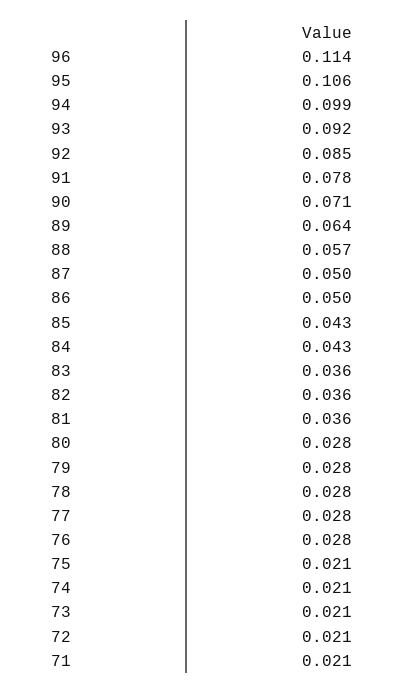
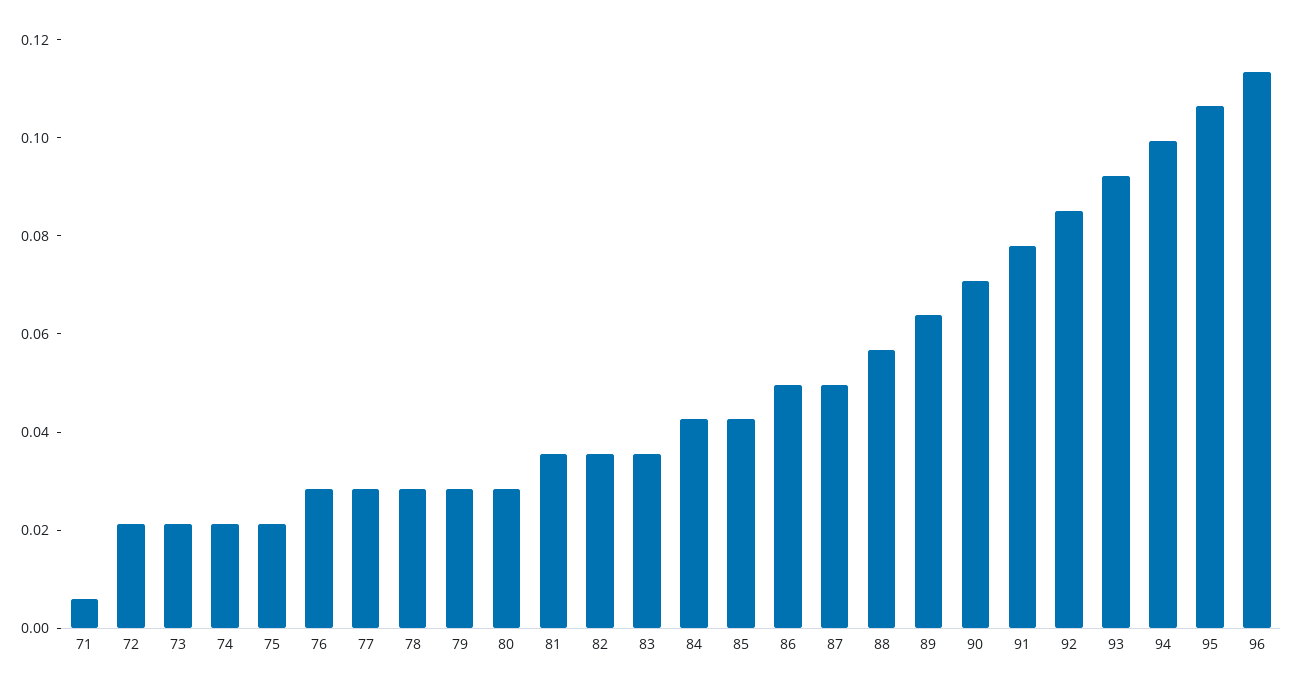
  {
    "96": 0.114,
    "95": 0.106,
    "94": 0.099,
    "93": 0.092,
    "92": 0.085,
    "91": 0.078,
    "90": 0.071,
    "89": 0.064,
    "88": 0.057,
    "87": 0.05,
    "86": 0.05,
    "85": 0.043,
    "84": 0.043,
    "83": 0.036,
    "82": 0.036,
    "81": 0.036,
    "80": 0.028,
    "79": 0.028,
    "78": 0.028,
    "77": 0.028,
    "76": 0.028,
    "75": 0.021,
    "74": 0.021,
    "73": 0.021,
    "72": 0.021,
-   "71": 0.021
+   "71": 0.005
  }

